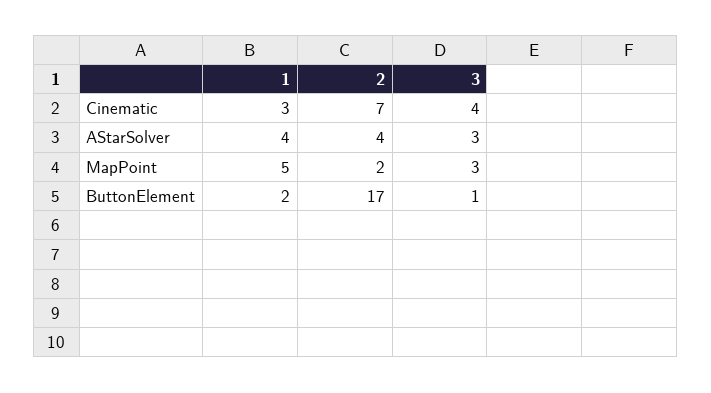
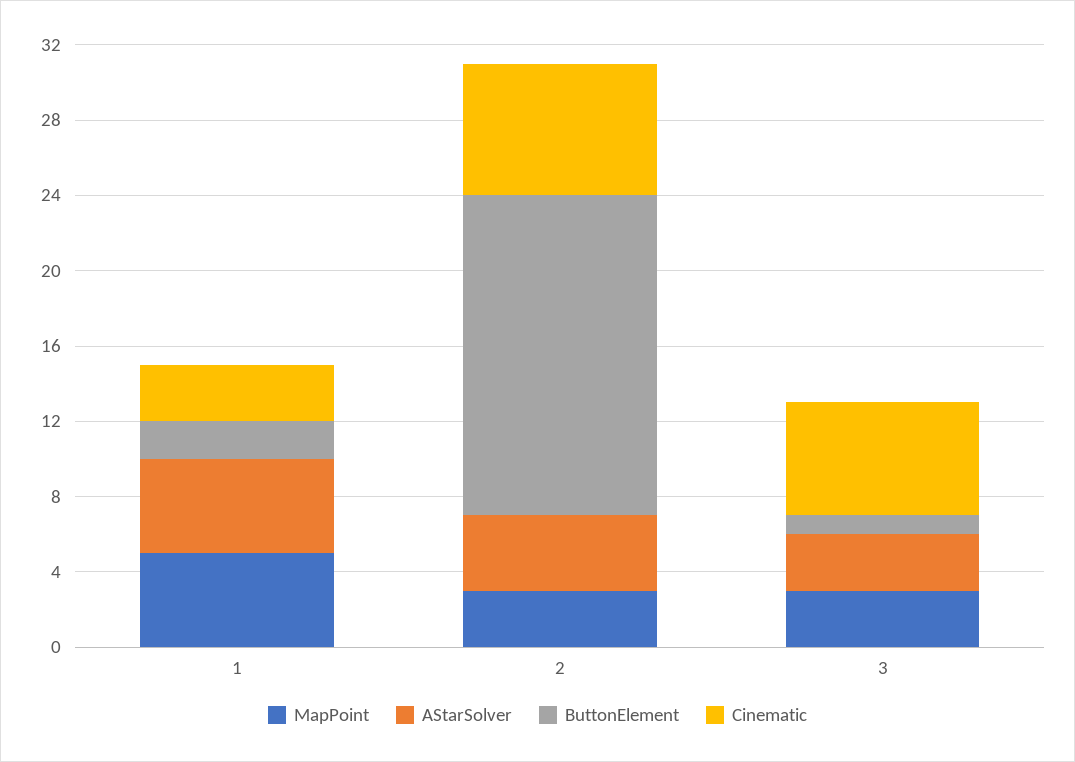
  {
    "Cinematic": {
      "1": 3,
      "2": 7,
-     "3": 4
+     "3": 6
    },
    "AStarSolver": {
-     "1": 4,
+     "1": 5,
      "2": 4,
      "3": 3
    },
    "MapPoint": {
      "1": 5,
-     "2": 2,
+     "2": 3,
      "3": 3
    },
    "ButtonElement": {
      "1": 2,
      "2": 17,
      "3": 1
    }
  }

